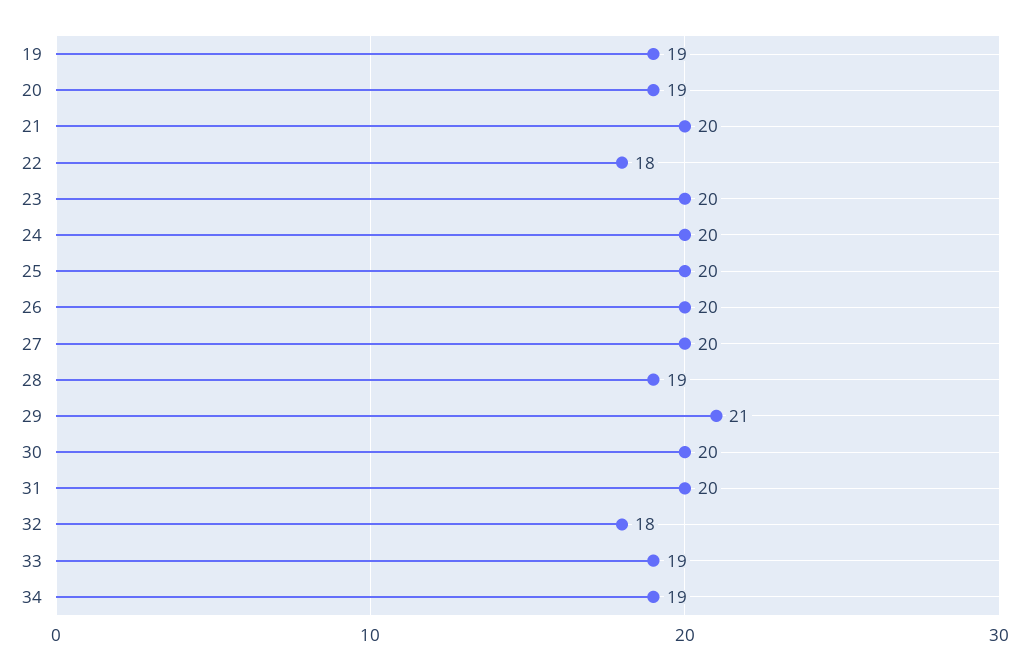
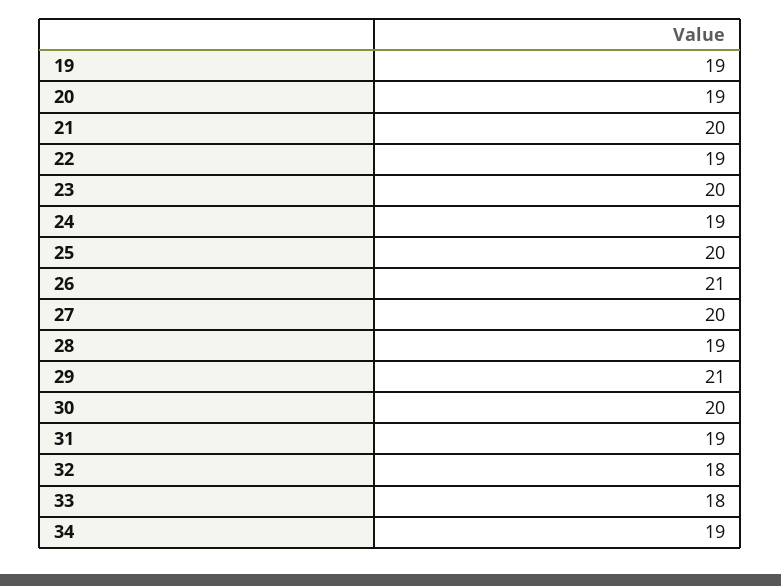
  {
    "19": 19,
    "20": 19,
    "21": 20,
-   "22": 18,
+   "22": 19,
    "23": 20,
-   "24": 20,
+   "24": 19,
    "25": 20,
-   "26": 20,
+   "26": 21,
    "27": 20,
    "28": 19,
    "29": 21,
    "30": 20,
-   "31": 20,
+   "31": 19,
    "32": 18,
-   "33": 19,
+   "33": 18,
    "34": 19
  }

